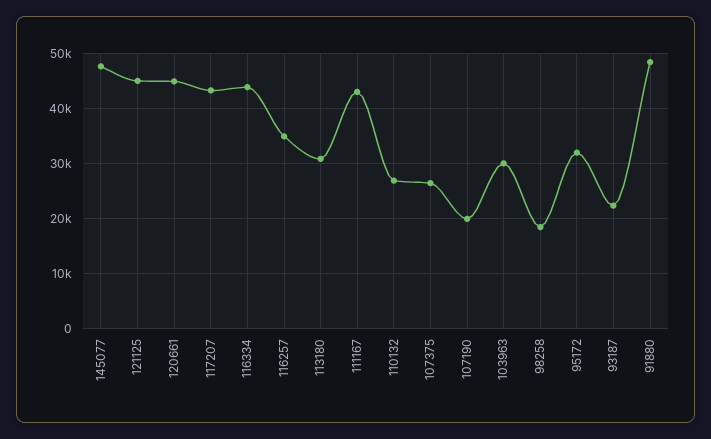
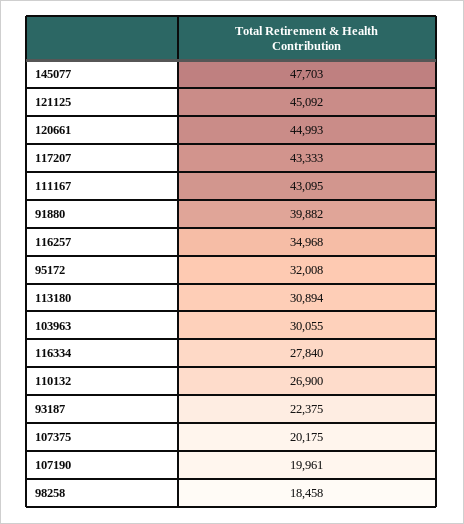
  {
    "145077": 47703,
    "121125": 45092,
    "120661": 44993,
    "117207": 43333,
-   "116334": 44000,
+   "116334": 27840,
    "116257": 34968,
    "113180": 30894,
    "111167": 43095,
    "110132": 26900,
-   "107375": 26000,
+   "107375": 20175,
    "107190": 19961,
    "103963": 30055,
    "98258": 18458,
    "95172": 32008,
    "93187": 22375,
-   "91880": 48000
+   "91880": 39882
  }

